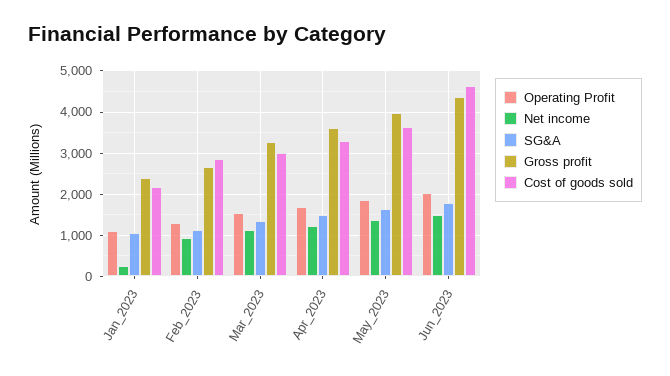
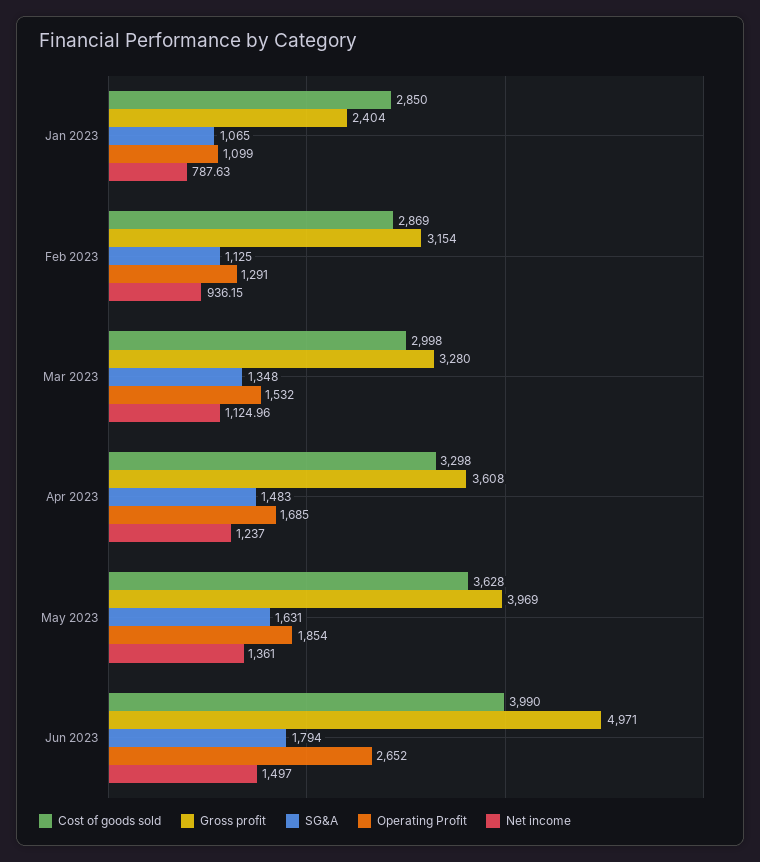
  {
    "Operating Profit": {
      "Jan_2023": 1099,
      "Feb_2023": 1291,
      "Mar_2023": 1532,
      "Apr_2023": 1685,
      "May_2023": 1854,
-     "Jun_2023": 2000
+     "Jun_2023": 2652
    },
    "Net income": {
-     "Jan_2023": 200,
+     "Jan_2023": 787.63,
      "Feb_2023": 936.15,
      "Mar_2023": 1124.96,
      "Apr_2023": 1237,
      "May_2023": 1361,
      "Jun_2023": 1497
    },
    "SG&A": {
      "Jan_2023": 1065,
      "Feb_2023": 1125,
      "Mar_2023": 1348,
      "Apr_2023": 1483,
      "May_2023": 1631,
      "Jun_2023": 1794
    },
    "Gross profit": {
      "Jan_2023": 2404,
-     "Feb_2023": 2600,
+     "Feb_2023": 3154,
      "Mar_2023": 3280,
      "Apr_2023": 3608,
      "May_2023": 3969,
-     "Jun_2023": 4400
+     "Jun_2023": 4971
    },
    "Cost of goods sold": {
-     "Jan_2023": 2200,
+     "Jan_2023": 2850,
      "Feb_2023": 2869,
      "Mar_2023": 2998,
      "Apr_2023": 3298,
      "May_2023": 3628,
-     "Jun_2023": 4600
+     "Jun_2023": 3990
    }
  }

